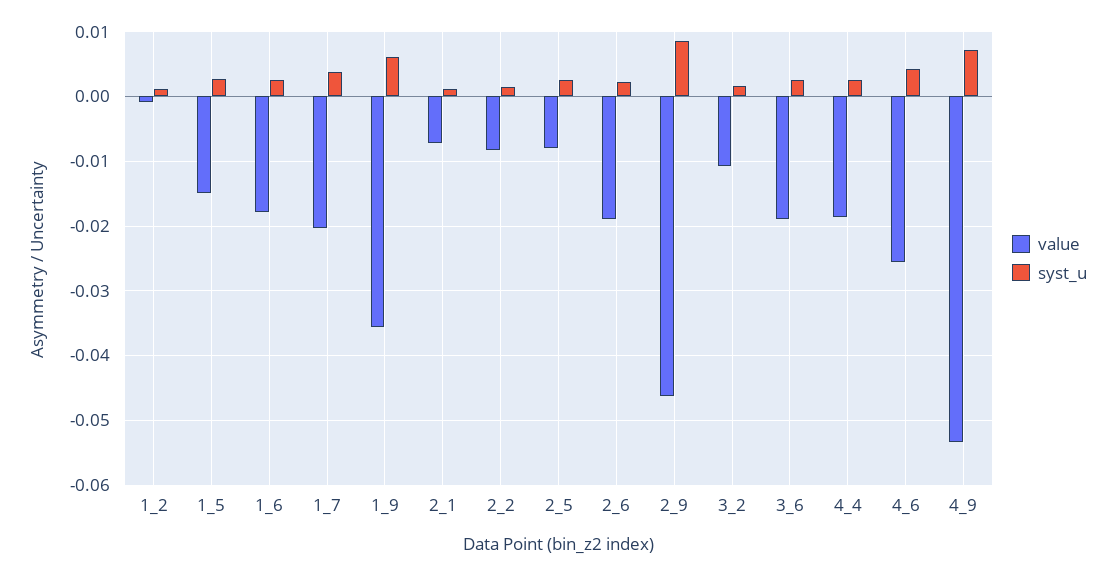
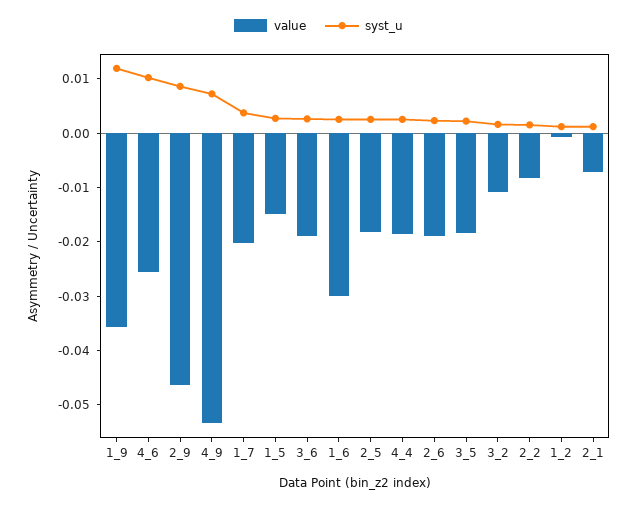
  {
    "value": {
      "1_2": -0.001,
      "1_5": -0.015,
-     "1_6": -0.018,
+     "1_6": -0.03,
      "1_7": -0.02,
      "1_9": -0.036,
      "2_1": -0.007,
      "2_2": -0.008,
-     "2_5": -0.008,
+     "2_5": -0.018,
      "2_6": -0.019,
      "2_9": -0.046,
      "3_2": -0.011,
      "3_6": -0.019,
      "4_4": -0.019,
      "4_6": -0.026,
-     "4_9": -0.053
+     "4_9": -0.053,
+     "3_5": -0.018
    },
    "syst_u": {
      "1_2": 0.001,
      "1_5": 0.003,
      "1_6": 0.003,
      "1_7": 0.004,
-     "1_9": 0.006,
+     "1_9": 0.012,
      "2_1": 0.001,
      "2_2": 0.002,
      "2_5": 0.003,
      "2_6": 0.002,
      "2_9": 0.009,
      "3_2": 0.002,
      "3_6": 0.003,
      "4_4": 0.003,
-     "4_6": 0.004,
+     "4_6": 0.01,
-     "4_9": 0.007
+     "4_9": 0.007,
+     "3_5": 0.002
    }
  }

